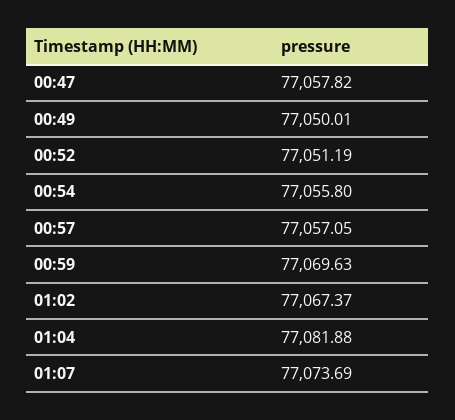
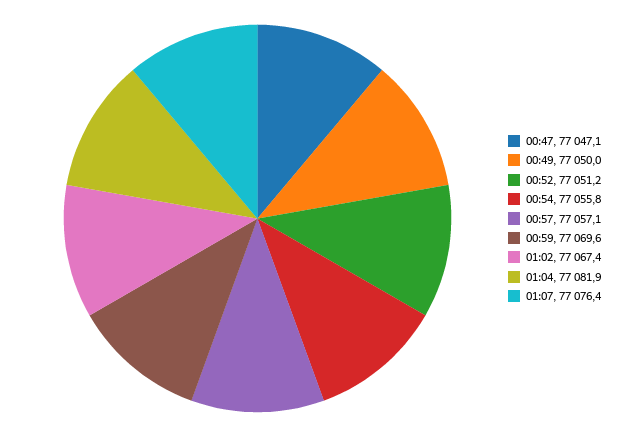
  {
-   "00:47": 77057.82,
+   "00:47": 77047.1,
    "00:49": 77050.01,
    "00:52": 77051.19,
    "00:54": 77055.8,
    "00:57": 77057.05,
    "00:59": 77069.63,
    "01:02": 77067.37,
    "01:04": 77081.88,
-   "01:07": 77073.69
+   "01:07": 77076.4
  }

